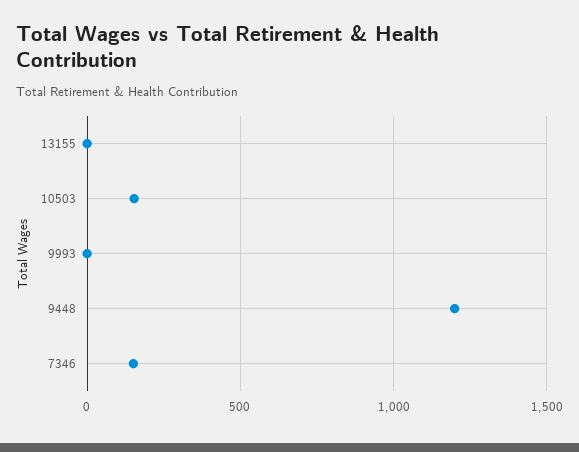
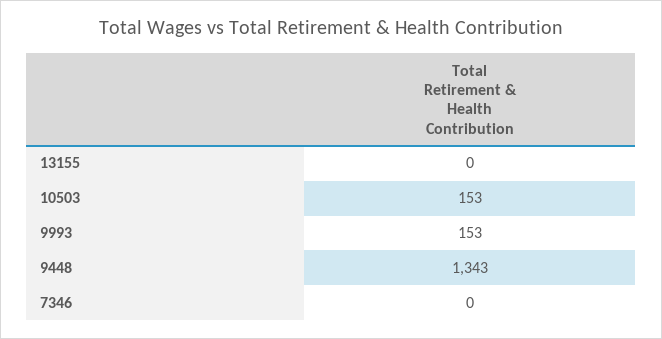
  {
    "13155": 0,
    "10503": 153,
-   "9993": 0,
+   "9993": 153,
-   "9448": 1200,
+   "9448": 1343,
-   "7346": 150
+   "7346": 0
  }

